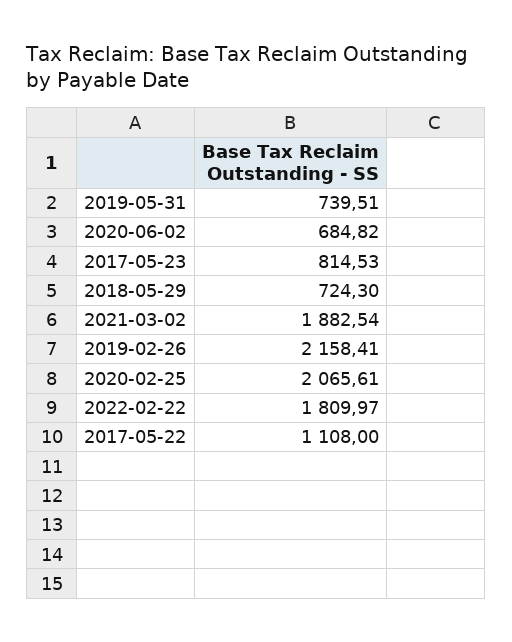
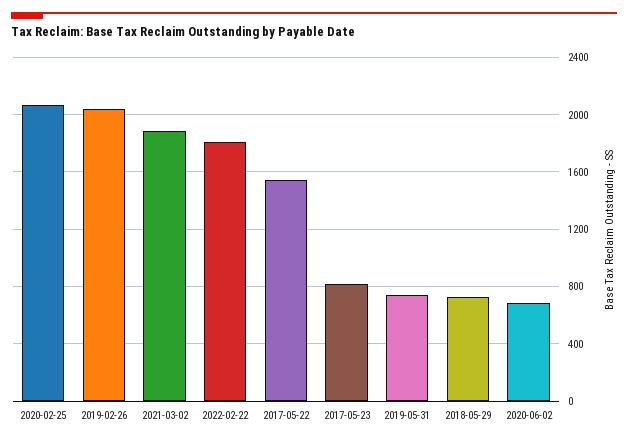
  {
    "2019-05-31": 739.51,
    "2020-06-02": 684.82,
    "2017-05-23": 814.53,
    "2018-05-29": 724.3,
    "2021-03-02": 1882.54,
-   "2019-02-26": 2158.41,
+   "2019-02-26": 2050,
    "2020-02-25": 2065.61,
    "2022-02-22": 1809.97,
-   "2017-05-22": 1108
+   "2017-05-22": 1550
  }

